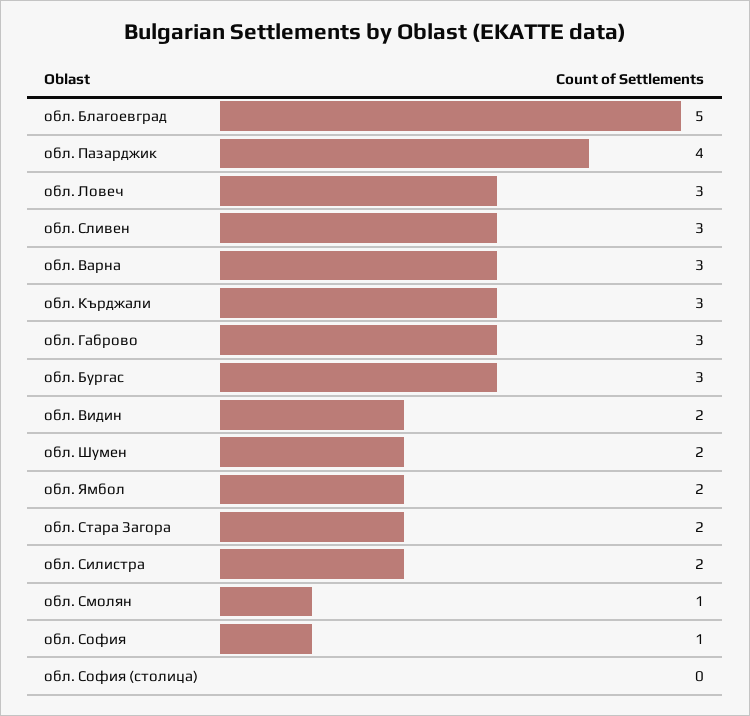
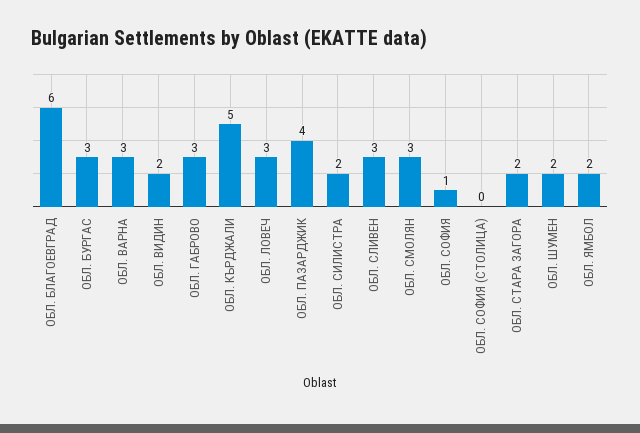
  {
-   "обл. Благоевград": 5,
+   "обл. Благоевград": 6,
    "обл. Пазарджик": 4,
    "обл. Ловеч": 3,
    "обл. Сливен": 3,
    "обл. Варна": 3,
-   "обл. Кърджали": 3,
+   "обл. Кърджали": 5,
    "обл. Габрово": 3,
    "обл. Бургас": 3,
    "обл. Видин": 2,
    "обл. Шумен": 2,
    "обл. Ямбол": 2,
    "обл. Стара Загора": 2,
    "обл. Силистра": 2,
-   "обл. Смолян": 1,
+   "обл. Смолян": 3,
    "обл. София": 1,
    "обл. София (столица)": 0
  }

